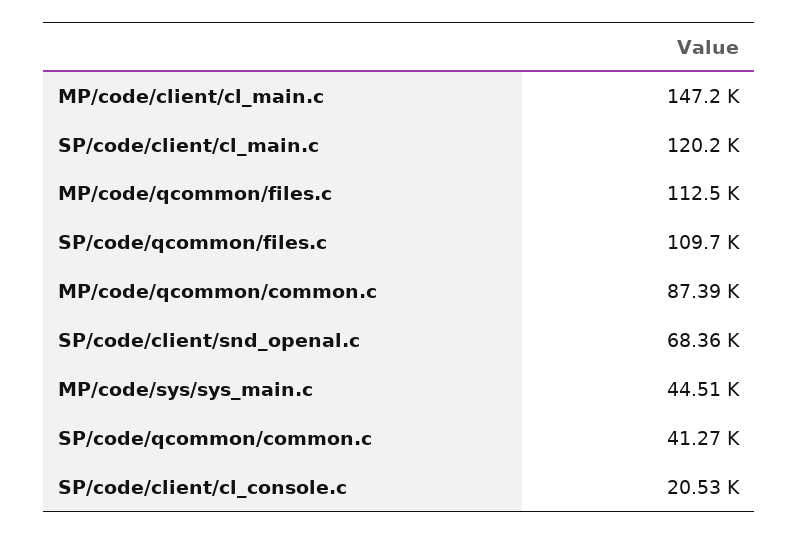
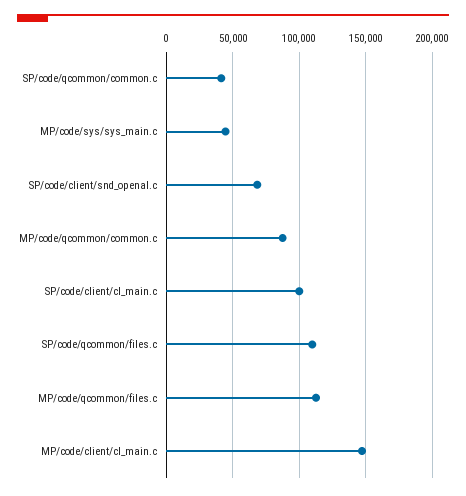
  {
    "MP/code/client/cl_main.c": 147200,
-   "SP/code/client/cl_main.c": 120200,
+   "SP/code/client/cl_main.c": 100000,
    "MP/code/qcommon/files.c": 112500,
    "SP/code/qcommon/files.c": 109700,
    "MP/code/qcommon/common.c": 87390,
    "SP/code/client/snd_openal.c": 68360,
    "MP/code/sys/sys_main.c": 44510,
-   "SP/code/qcommon/common.c": 41270,
+   "SP/code/qcommon/common.c": 41270
-   "SP/code/client/cl_console.c": 20530
  }

